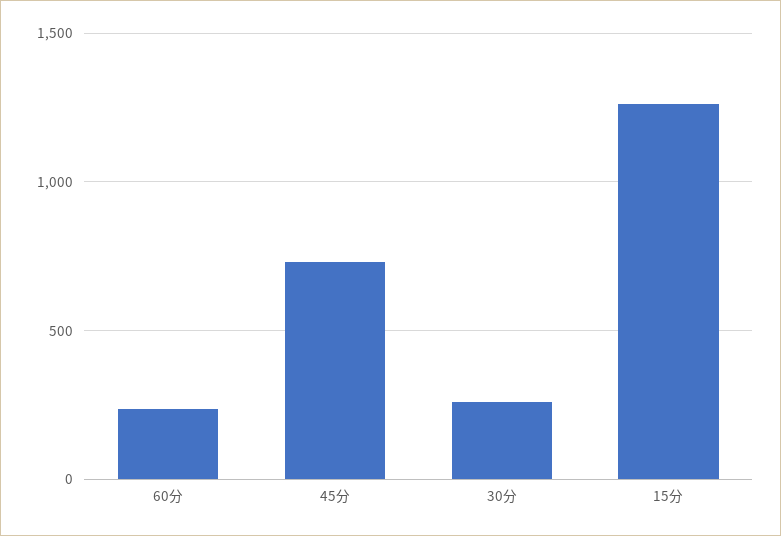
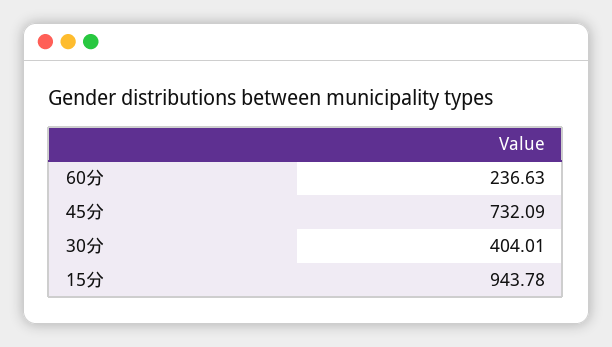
  {
    "60分": 236.63,
    "45分": 732.09,
-   "30分": 250,
+   "30分": 404.01,
-   "15分": 1250
+   "15分": 943.78
  }

